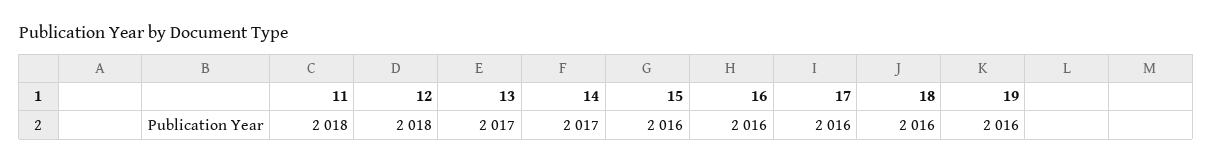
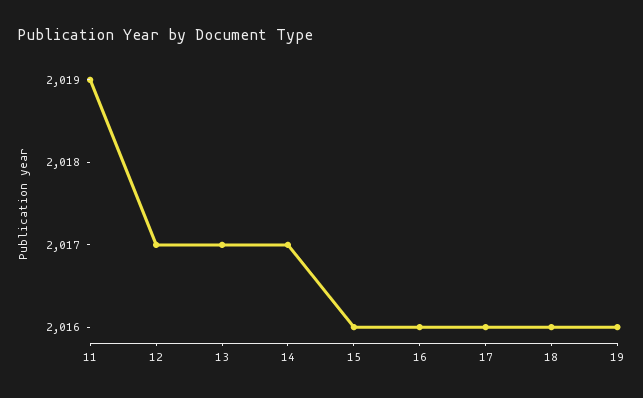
  {
-   "11": 2018,
+   "11": 2019,
-   "12": 2018,
+   "12": 2017,
    "13": 2017,
    "14": 2017,
    "15": 2016,
    "16": 2016,
    "17": 2016,
    "18": 2016,
    "19": 2016
  }

